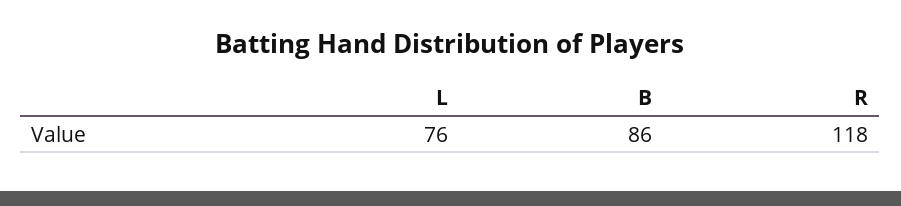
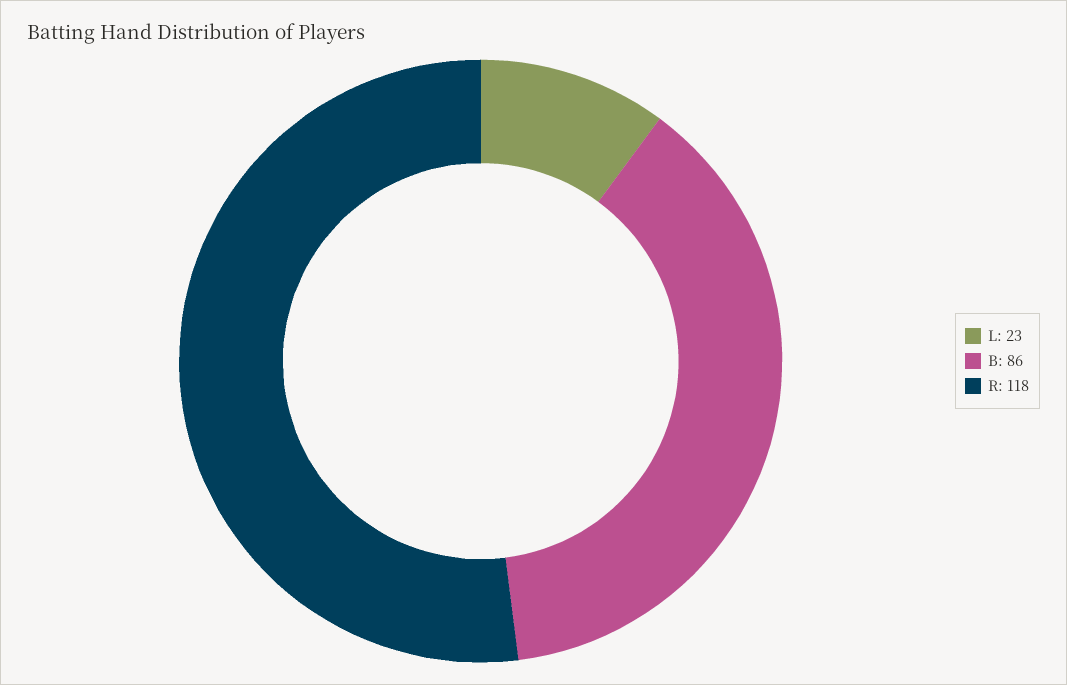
  {
-   "L": 76,
+   "L": 23,
    "B": 86,
    "R": 118
  }

